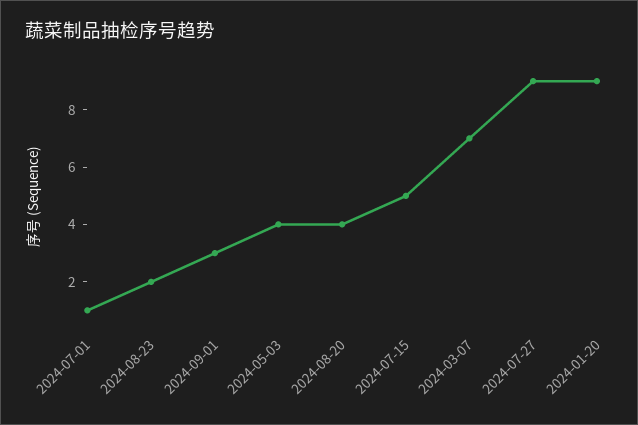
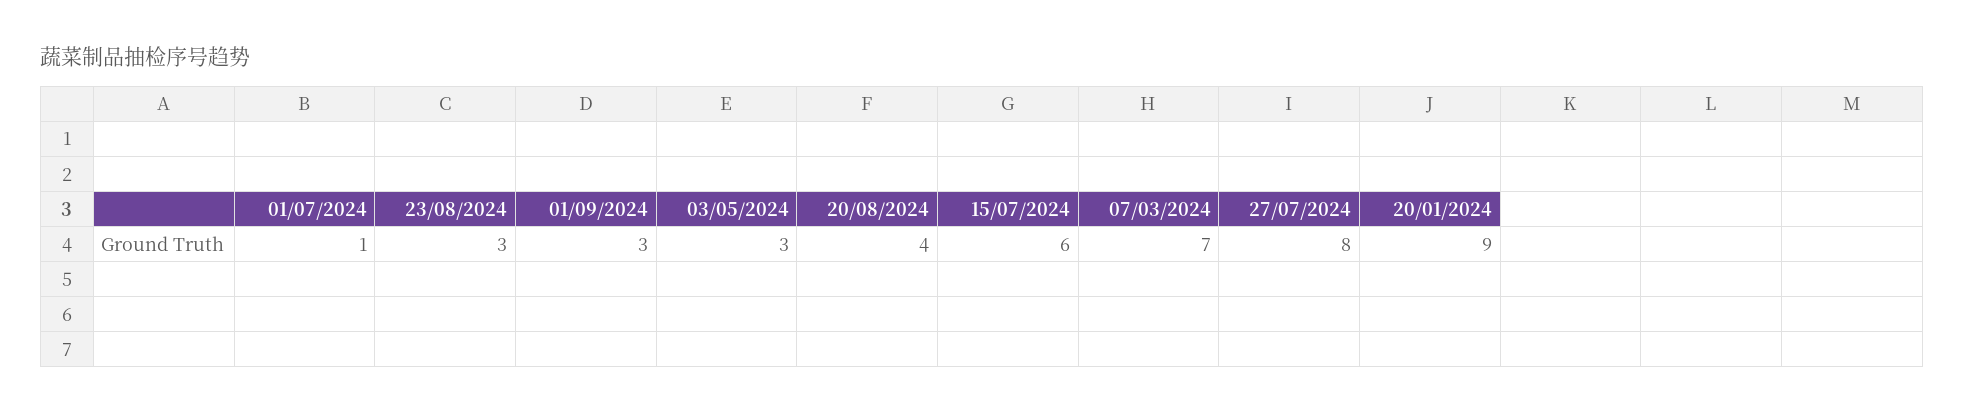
  {
    "2024-07-01": 1,
-   "2024-08-23": 2,
+   "2024-08-23": 3,
    "2024-09-01": 3,
-   "2024-05-03": 4,
+   "2024-05-03": 3,
    "2024-08-20": 4,
-   "2024-07-15": 5,
+   "2024-07-15": 6,
    "2024-03-07": 7,
-   "2024-07-27": 9,
+   "2024-07-27": 8,
    "2024-01-20": 9
  }

